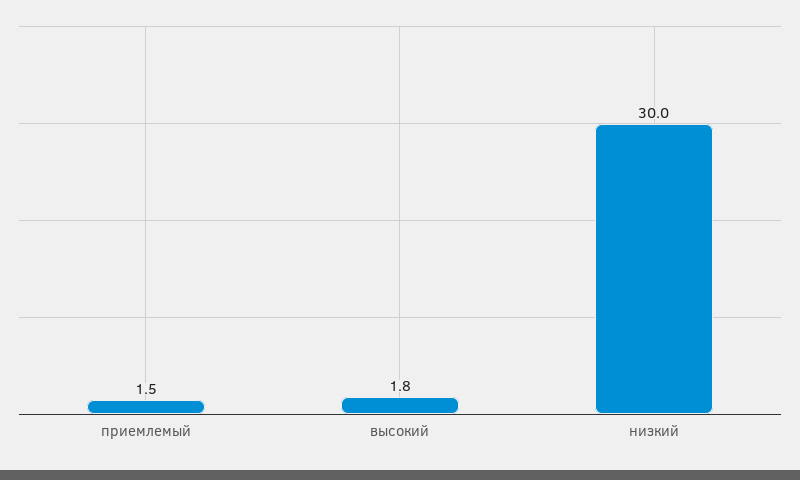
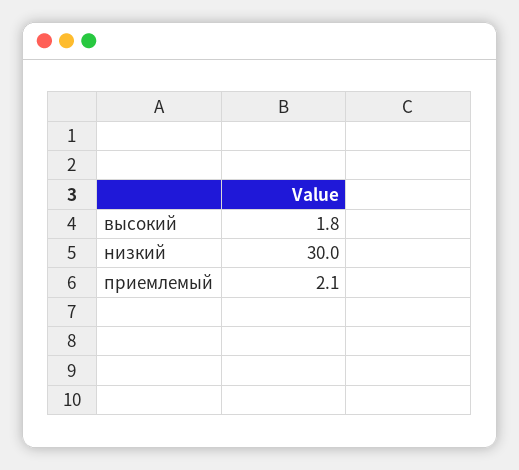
  {
-   "приемлемый": 1.5,
+   "приемлемый": 2.1,
    "высокий": 1.8,
    "низкий": 30
  }

